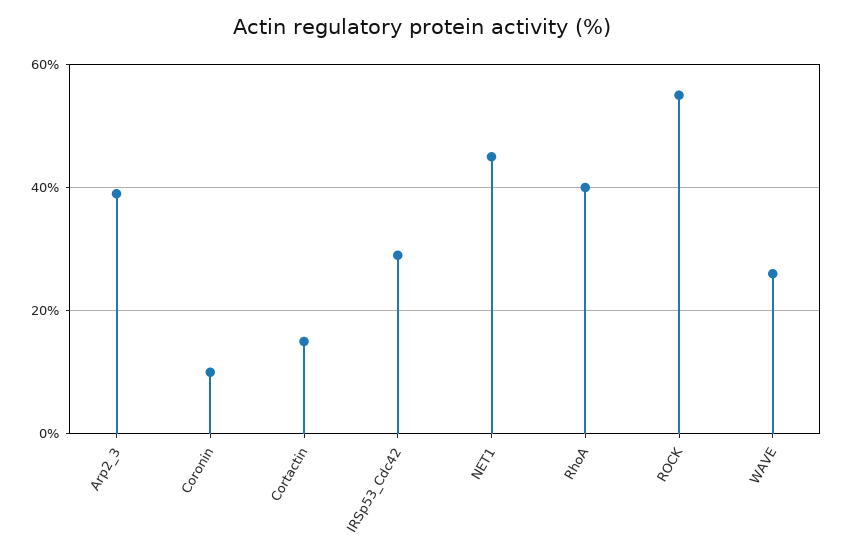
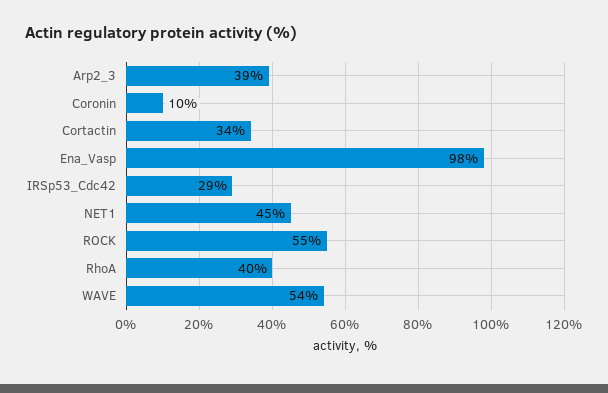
  {
    "Arp2_3": 39,
    "Coronin": 10,
-   "Cortactin": 15,
+   "Cortactin": 34,
    "IRSp53_Cdc42": 29,
    "NET1": 45,
    "RhoA": 40,
    "ROCK": 55,
-   "WAVE": 25
+   "WAVE": 54,
+   "Ena_Vasp": 98
  }

